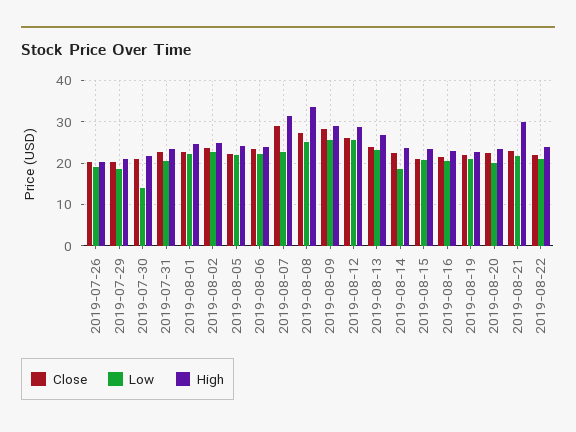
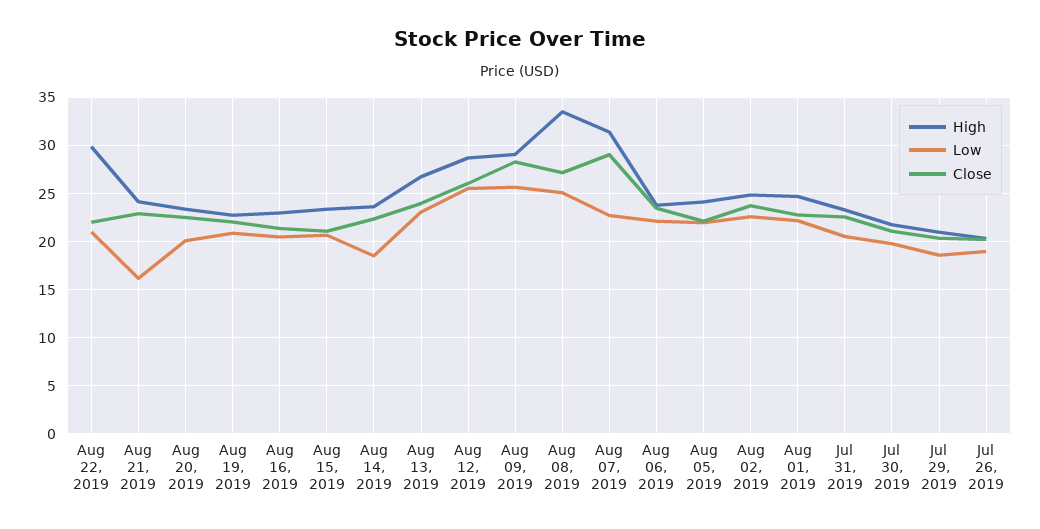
  {
    "Close": {
      "2019-07-26": 20,
      "2019-07-29": 20,
      "2019-07-30": 21,
      "2019-07-31": 23,
      "2019-08-01": 23,
      "2019-08-02": 24,
      "2019-08-05": 22,
      "2019-08-06": 23,
      "2019-08-07": 29,
      "2019-08-08": 27,
      "2019-08-09": 28,
      "2019-08-12": 26,
      "2019-08-13": 24,
      "2019-08-14": 22,
      "2019-08-15": 21,
      "2019-08-16": 21,
      "2019-08-19": 22,
      "2019-08-20": 23,
      "2019-08-21": 23,
      "2019-08-22": 22
    },
    "Low": {
      "2019-07-26": 19,
      "2019-07-29": 19,
-     "2019-07-30": 14,
+     "2019-07-30": 20,
      "2019-07-31": 21,
      "2019-08-01": 22,
      "2019-08-02": 23,
      "2019-08-05": 22,
      "2019-08-06": 22,
      "2019-08-07": 23,
      "2019-08-08": 25,
      "2019-08-09": 26,
      "2019-08-12": 26,
      "2019-08-13": 23,
      "2019-08-14": 19,
      "2019-08-15": 21,
      "2019-08-16": 21,
      "2019-08-19": 21,
      "2019-08-20": 20,
-     "2019-08-21": 22,
+     "2019-08-21": 16,
      "2019-08-22": 21
    },
    "High": {
      "2019-07-26": 20,
      "2019-07-29": 21,
      "2019-07-30": 22,
      "2019-07-31": 23,
      "2019-08-01": 25,
      "2019-08-02": 25,
      "2019-08-05": 24,
      "2019-08-06": 24,
      "2019-08-07": 31,
      "2019-08-08": 34,
      "2019-08-09": 29,
      "2019-08-12": 29,
      "2019-08-13": 27,
      "2019-08-14": 24,
      "2019-08-15": 23,
      "2019-08-16": 23,
      "2019-08-19": 23,
      "2019-08-20": 23,
-     "2019-08-21": 30,
+     "2019-08-21": 24,
-     "2019-08-22": 24
+     "2019-08-22": 30
    }
  }

